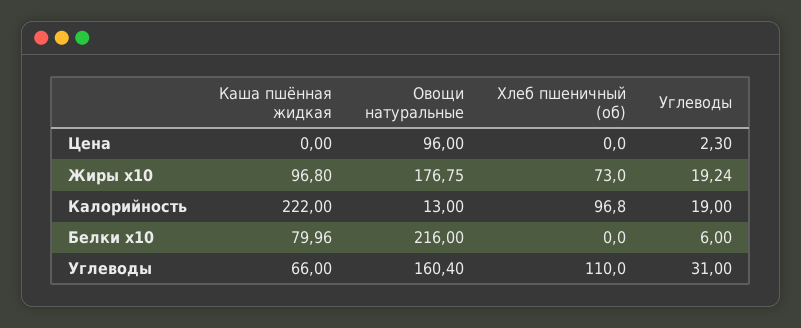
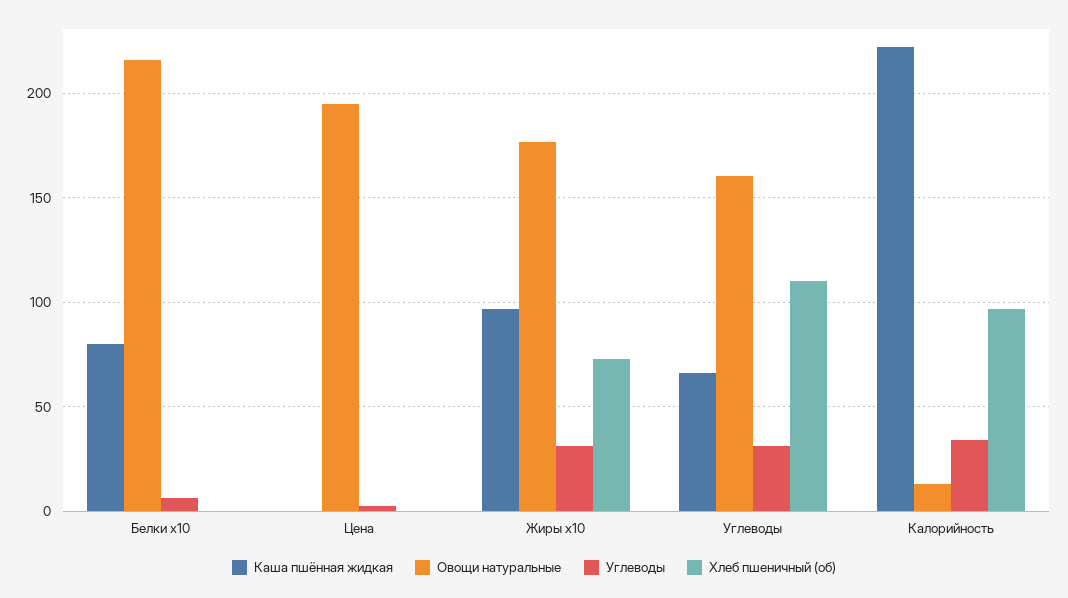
  {
    "Каша пшённая жидкая": {
      "Цена": 0,
      "Жиры x10": 96.8,
      "Калорийность": 222,
      "Белки x10": 79.96,
      "Углеводы": 66
    },
    "Овощи натуральные": {
-     "Цена": 96,
+     "Цена": 195,
      "Жиры x10": 176.75,
      "Калорийность": 13,
      "Белки x10": 216,
      "Углеводы": 160.4
    },
    "Хлеб пшеничный (об)": {
      "Цена": 0,
      "Жиры x10": 73,
      "Калорийность": 96.8,
      "Белки x10": 0,
      "Углеводы": 110
    },
    "Углеводы": {
      "Цена": 2.3,
-     "Жиры x10": 19.24,
+     "Жиры x10": 30,
-     "Калорийность": 19,
+     "Калорийность": 35,
      "Белки x10": 6,
      "Углеводы": 31
    }
  }

